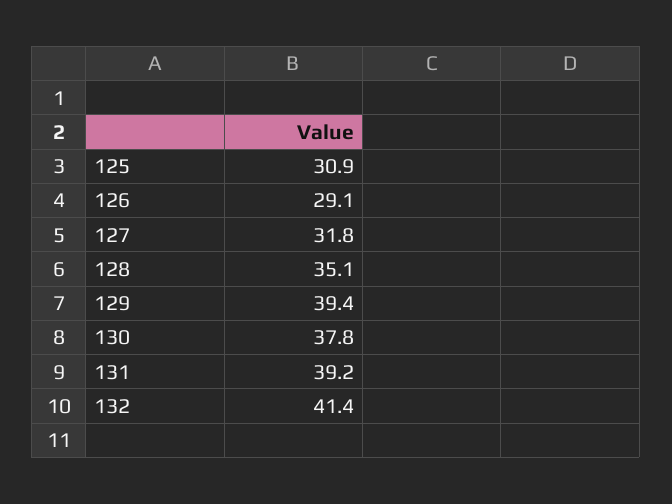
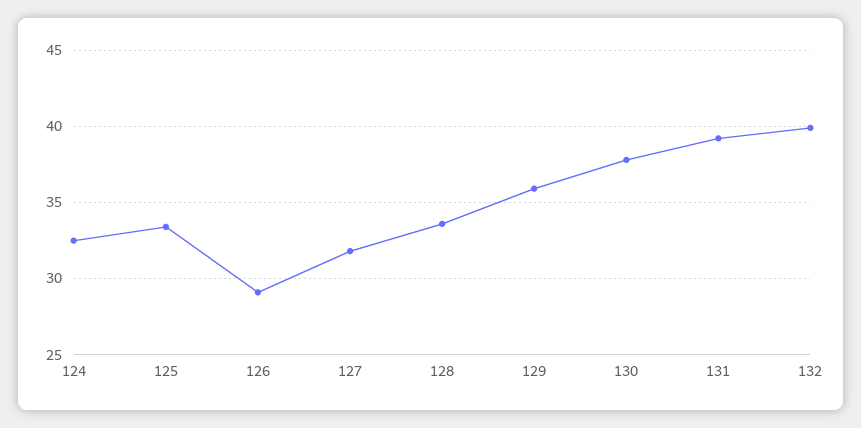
  {
-   "125": 30.9,
+   "125": 33.5,
    "126": 29.1,
    "127": 31.8,
-   "128": 35.1,
+   "128": 33.5,
-   "129": 39.4,
+   "129": 36,
    "130": 37.8,
    "131": 39.2,
-   "132": 41.4
+   "132": 40,
+   "124": 32.5
  }

